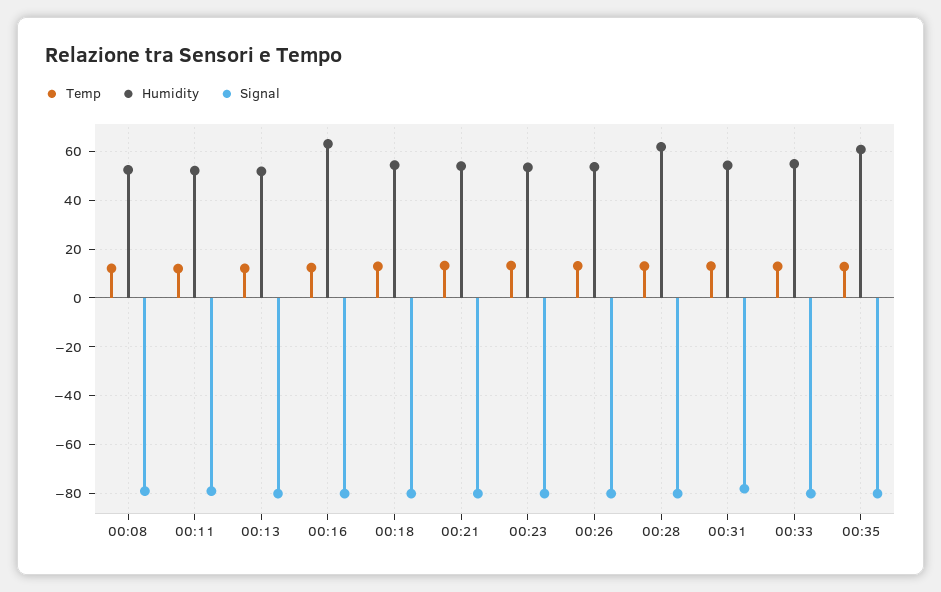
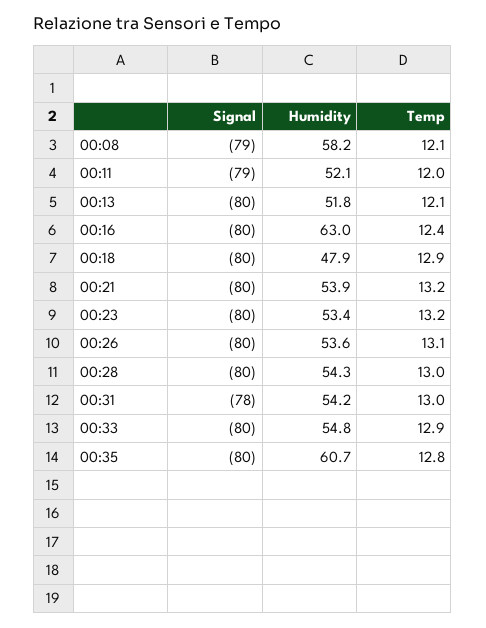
  {
    "Temp": {
      "00:08": 12.1,
      "00:11": 12,
      "00:13": 12.1,
      "00:16": 12.4,
      "00:18": 12.9,
      "00:21": 13.2,
      "00:23": 13.2,
      "00:26": 13.1,
      "00:28": 13,
      "00:31": 13,
      "00:33": 12.9,
      "00:35": 12.8
    },
    "Humidity": {
-     "00:08": 52.5,
+     "00:08": 58.2,
      "00:11": 52.1,
      "00:13": 51.8,
      "00:16": 63,
-     "00:18": 55,
+     "00:18": 47.9,
      "00:21": 53.9,
      "00:23": 53.4,
      "00:26": 53.6,
-     "00:28": 62.5,
+     "00:28": 54.3,
      "00:31": 54.2,
      "00:33": 54.8,
      "00:35": 60.7
    },
    "Signal": {
      "00:08": -79,
      "00:11": -79,
      "00:13": -80,
      "00:16": -80,
      "00:18": -80,
      "00:21": -80,
      "00:23": -80,
      "00:26": -80,
      "00:28": -80,
      "00:31": -78,
      "00:33": -80,
      "00:35": -80
    }
  }

